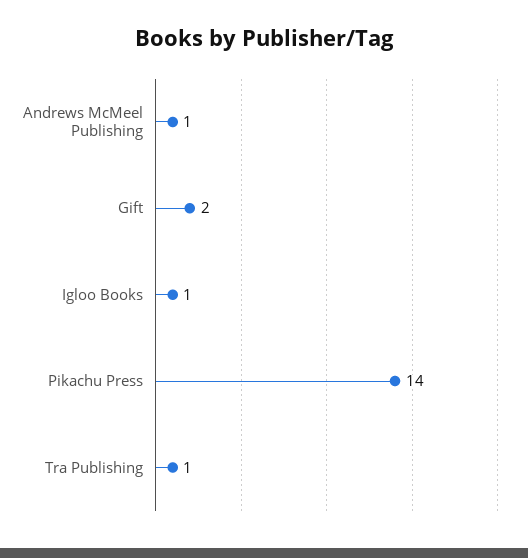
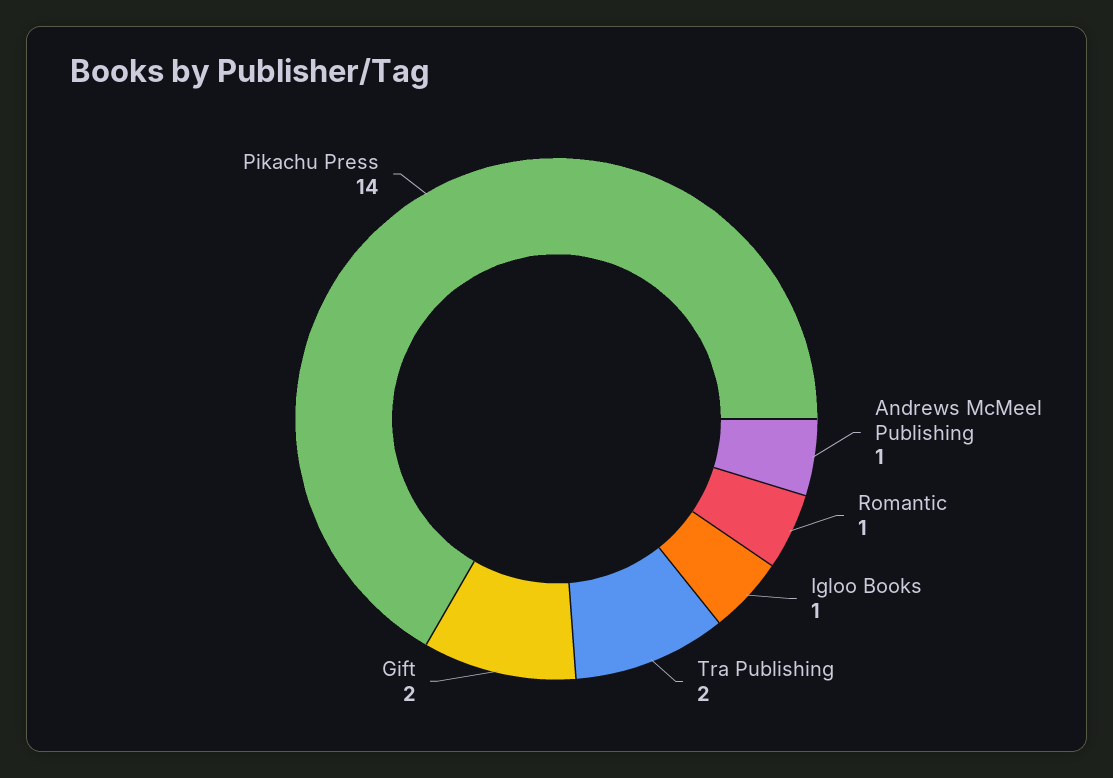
  {
    "Andrews McMeel Publishing": 1,
    "Gift": 2,
    "Igloo Books": 1,
    "Pikachu Press": 14,
-   "Tra Publishing": 1
+   "Tra Publishing": 2,
+   "Romantic": 1
  }

